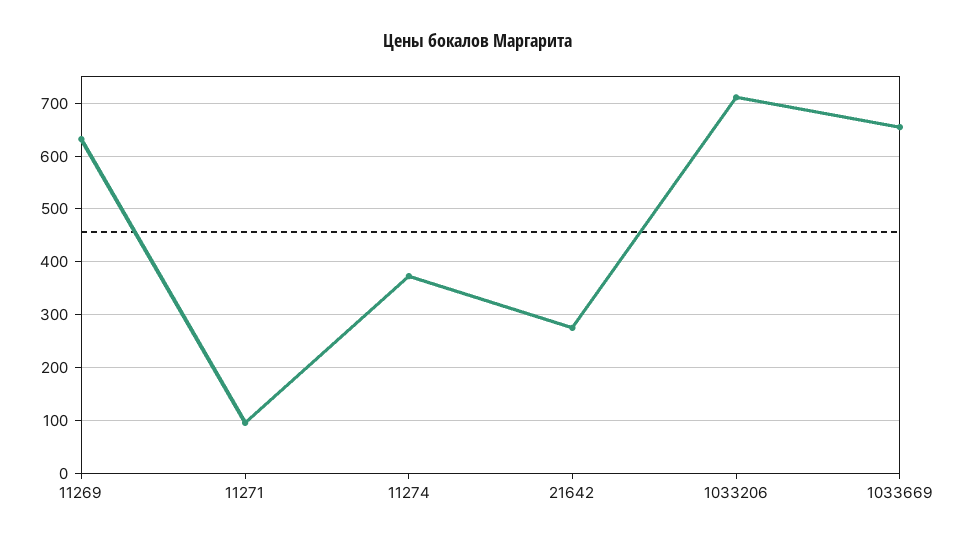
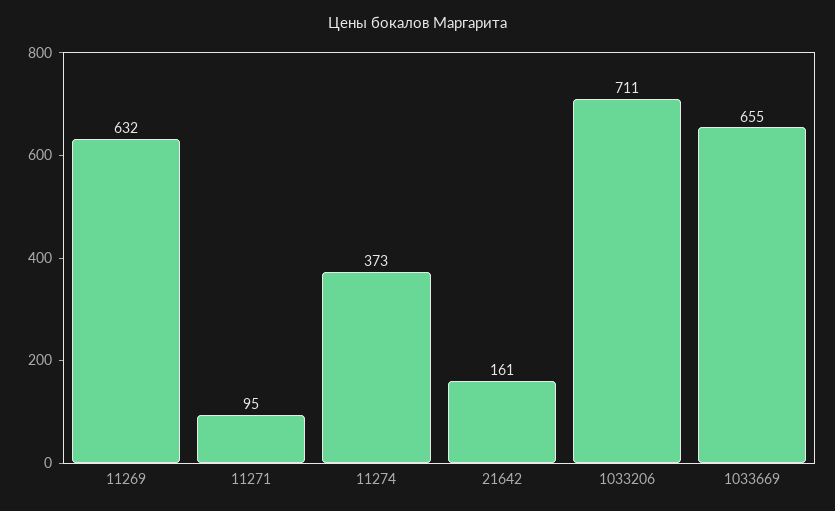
  {
    "11269": 632,
    "11271": 95,
    "11274": 373,
-   "21642": 280,
+   "21642": 161,
    "1033206": 711,
    "1033669": 655
  }

